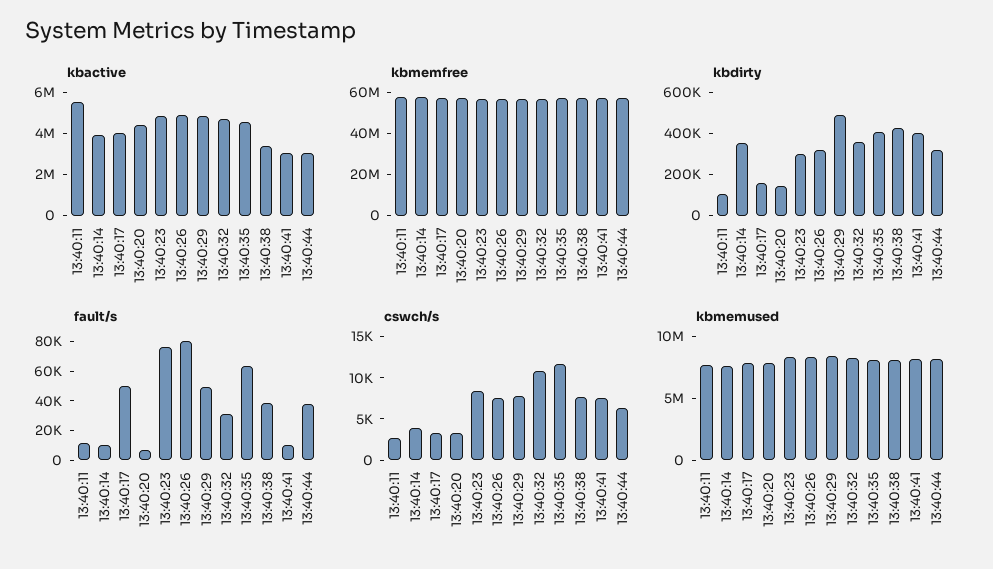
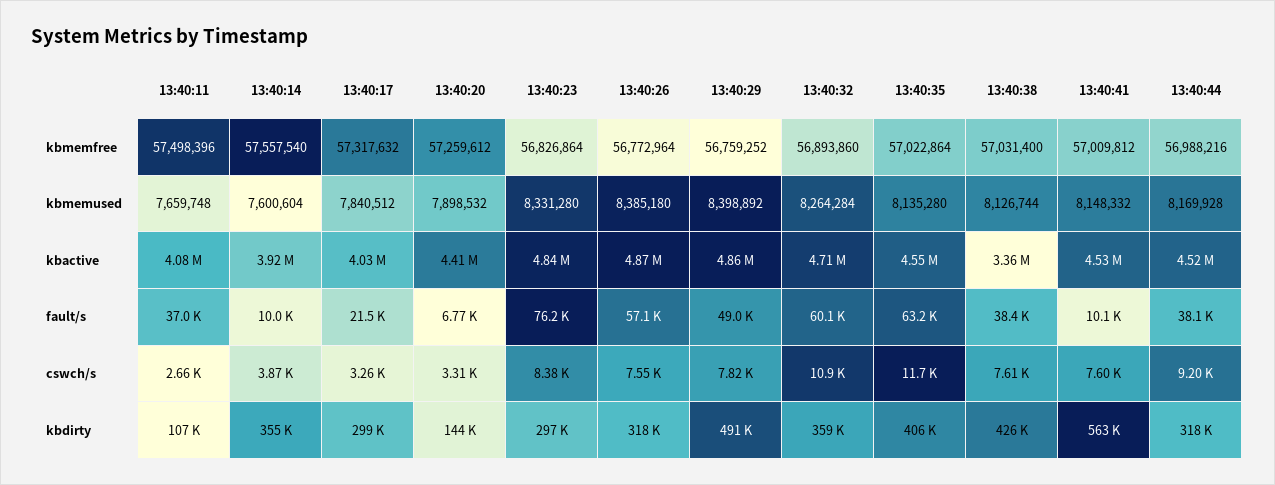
  {
    "kbactive": {
-     "13:40:11": 5500000,
+     "13:40:11": 4080000,
      "13:40:14": 3920000,
      "13:40:17": 4030000,
      "13:40:20": 4410000,
      "13:40:23": 4840000,
      "13:40:26": 4870000,
      "13:40:29": 4860000,
      "13:40:32": 4710000,
      "13:40:35": 4550000,
      "13:40:38": 3360000,
-     "13:40:41": 3000000,
+     "13:40:41": 4530000,
-     "13:40:44": 3000000
+     "13:40:44": 4520000
    },
    "kbmemfree": {
      "13:40:11": 57498396,
      "13:40:14": 57557540,
      "13:40:17": 57317632,
      "13:40:20": 57259612,
      "13:40:23": 56826864,
      "13:40:26": 56772964,
      "13:40:29": 56759252,
      "13:40:32": 56893860,
      "13:40:35": 57022864,
      "13:40:38": 57031400,
      "13:40:41": 57009812,
      "13:40:44": 56988216
    },
    "kbdirty": {
      "13:40:11": 107000,
      "13:40:14": 355000,
-     "13:40:17": 150000,
+     "13:40:17": 299000,
      "13:40:20": 144000,
      "13:40:23": 297000,
      "13:40:26": 318000,
      "13:40:29": 491000,
      "13:40:32": 359000,
      "13:40:35": 406000,
      "13:40:38": 426000,
-     "13:40:41": 400000,
+     "13:40:41": 563000,
      "13:40:44": 318000
    },
    "fault/s": {
-     "13:40:11": 10000,
+     "13:40:11": 37000,
      "13:40:14": 10000,
-     "13:40:17": 50000,
+     "13:40:17": 21500,
      "13:40:20": 6770,
      "13:40:23": 76200,
-     "13:40:26": 80000,
+     "13:40:26": 57100,
      "13:40:29": 49000,
-     "13:40:32": 30000,
+     "13:40:32": 60100,
      "13:40:35": 63200,
      "13:40:38": 38400,
      "13:40:41": 10100,
      "13:40:44": 38100
    },
    "cswch/s": {
      "13:40:11": 2660,
      "13:40:14": 3870,
      "13:40:17": 3260,
      "13:40:20": 3310,
      "13:40:23": 8380,
      "13:40:26": 7550,
      "13:40:29": 7820,
      "13:40:32": 10900,
      "13:40:35": 11700,
      "13:40:38": 7610,
      "13:40:41": 7600,
-     "13:40:44": 6000
+     "13:40:44": 9200
    },
    "kbmemused": {
      "13:40:11": 7659748,
      "13:40:14": 7600604,
      "13:40:17": 7840512,
      "13:40:20": 7898532,
      "13:40:23": 8331280,
      "13:40:26": 8385180,
      "13:40:29": 8398892,
      "13:40:32": 8264284,
      "13:40:35": 8135280,
      "13:40:38": 8126744,
      "13:40:41": 8148332,
      "13:40:44": 8169928
    }
  }

